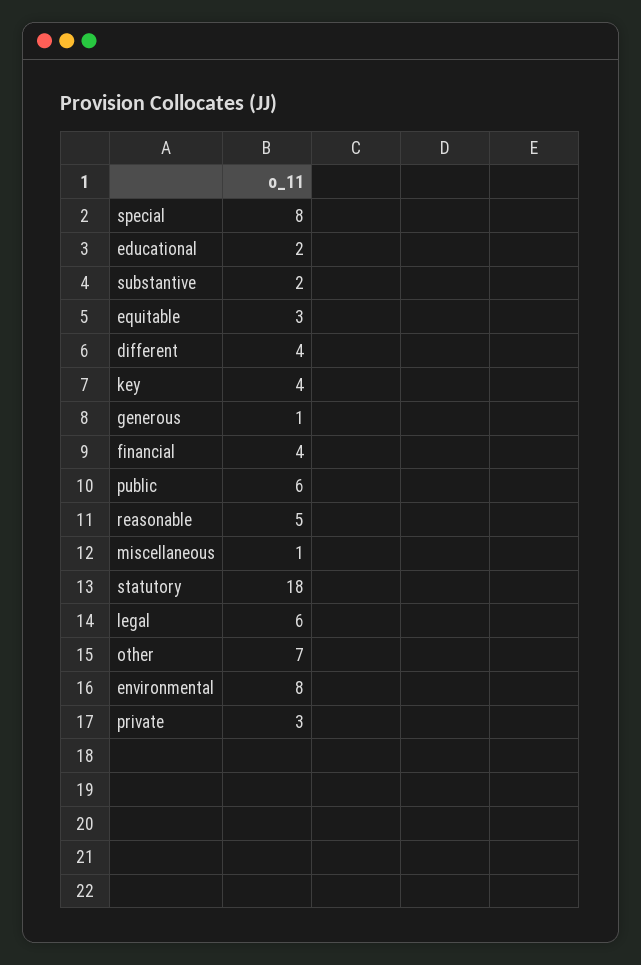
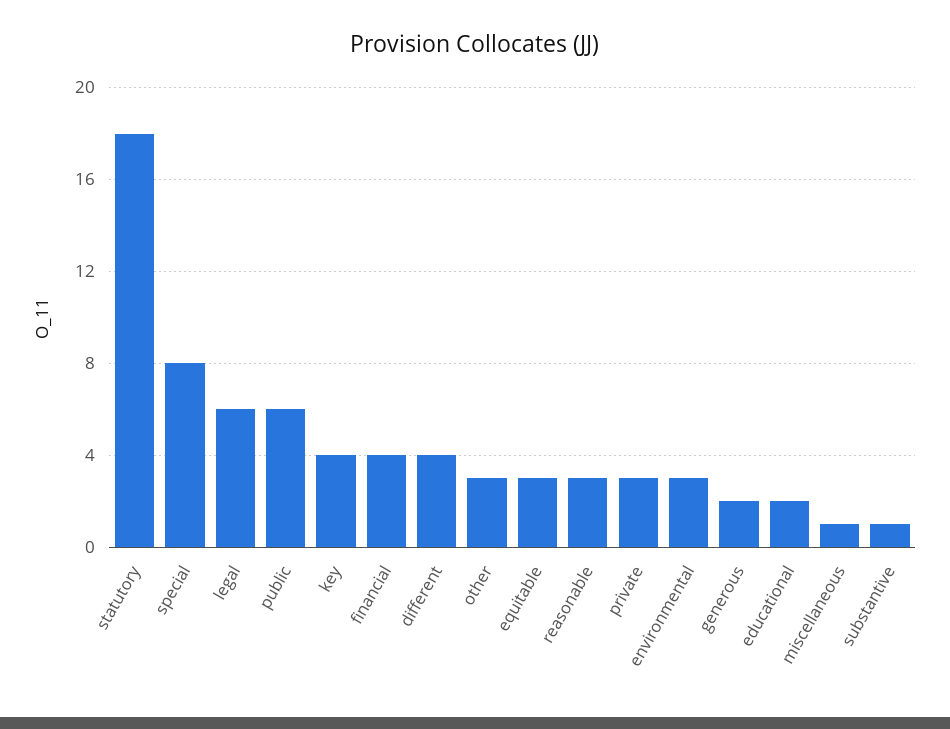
  {
    "special": 8,
    "educational": 2,
-   "substantive": 2,
+   "substantive": 1,
    "equitable": 3,
    "different": 4,
    "key": 4,
-   "generous": 1,
+   "generous": 2,
    "financial": 4,
    "public": 6,
-   "reasonable": 5,
+   "reasonable": 3,
    "miscellaneous": 1,
    "statutory": 18,
    "legal": 6,
-   "other": 7,
+   "other": 3,
-   "environmental": 8,
+   "environmental": 3,
    "private": 3
  }

